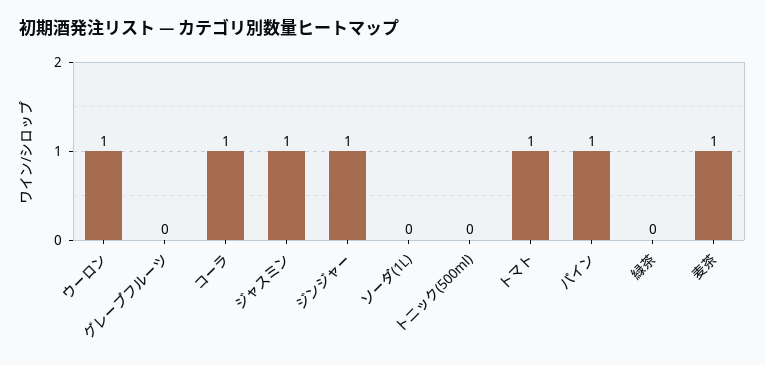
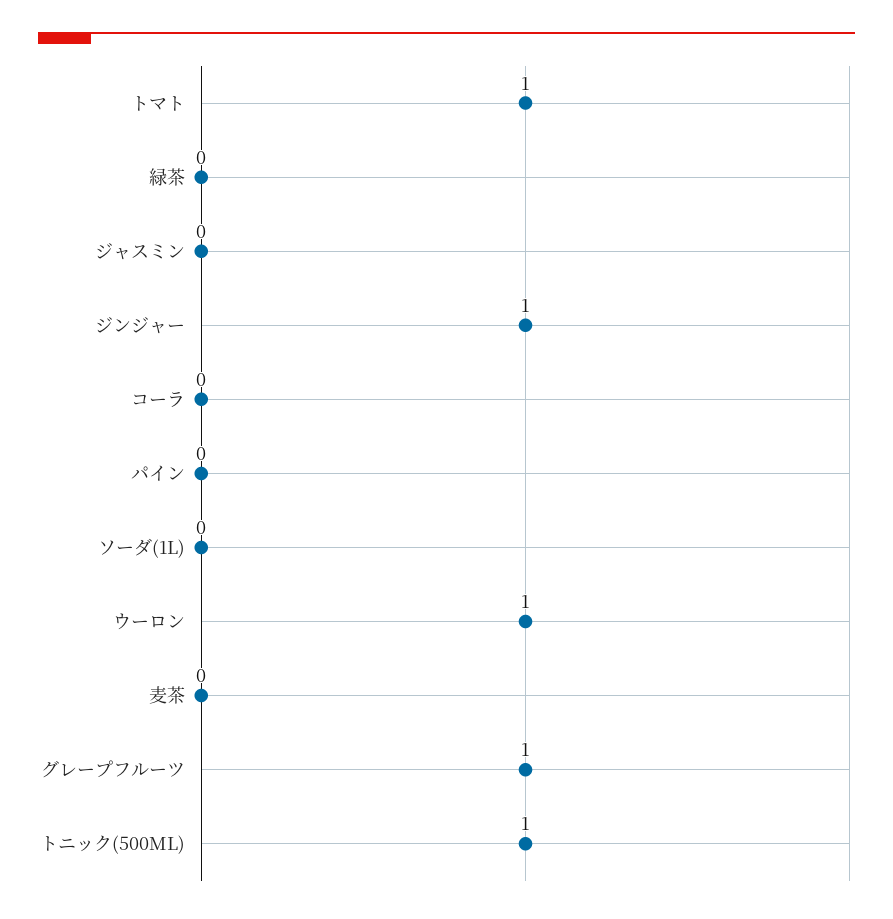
  {
    "ウーロン": 1,
-   "グレープフルーツ": 0,
+   "グレープフルーツ": 1,
-   "コーラ": 1,
+   "コーラ": 0,
-   "ジャスミン": 1,
+   "ジャスミン": 0,
    "ジンジャー": 1,
    "ソーダ(1L)": 0,
-   "トニック(500ml)": 0,
+   "トニック(500ml)": 1,
    "トマト": 1,
-   "パイン": 1,
+   "パイン": 0,
    "緑茶": 0,
-   "麦茶": 1
+   "麦茶": 0
  }

